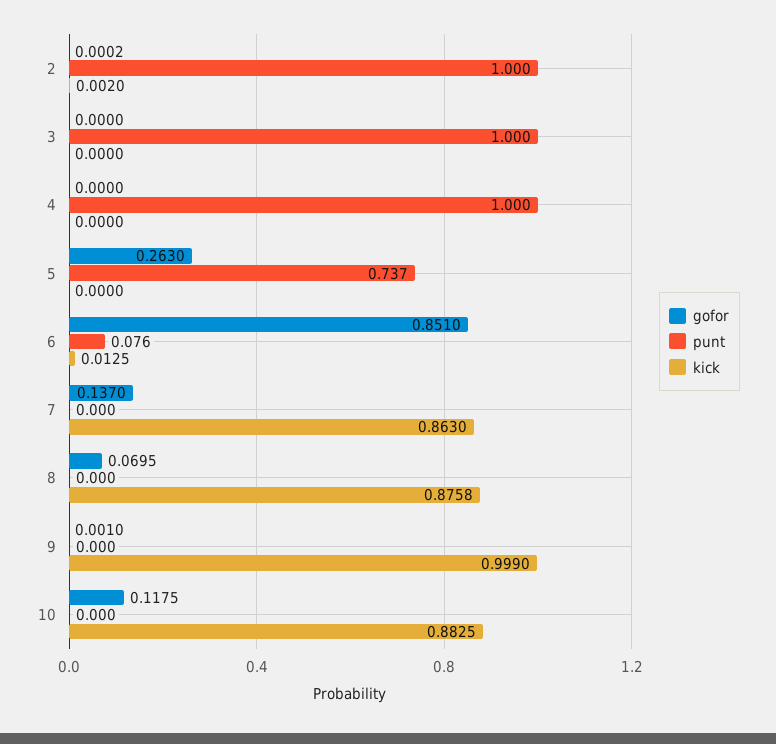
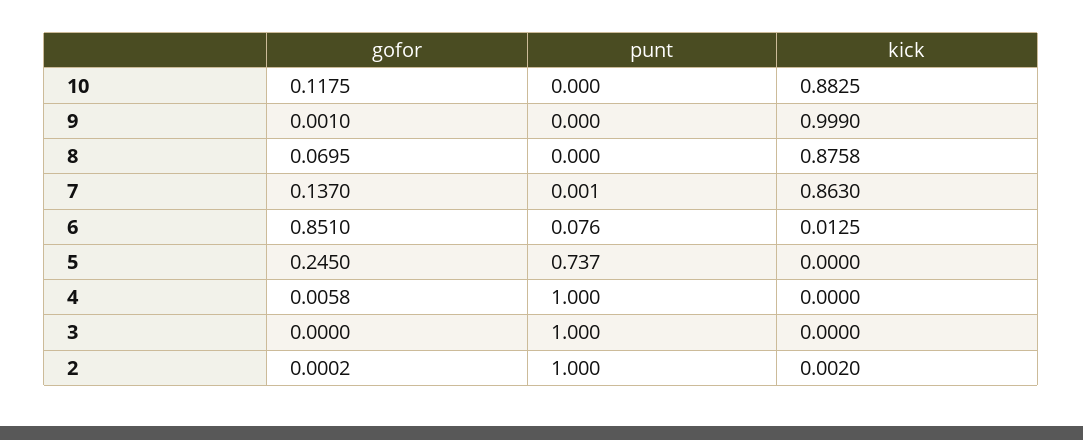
  {
    "gofor": {
      "2": 0.0002,
      "3": 0,
-     "4": 0,
+     "4": 0.0058,
-     "5": 0.263,
+     "5": 0.245,
      "6": 0.851,
      "7": 0.137,
      "8": 0.0695,
      "9": 0.001,
      "10": 0.1175
    },
    "punt": {
      "2": 1,
      "3": 1,
      "4": 1,
      "5": 0.737,
      "6": 0.076,
-     "7": 0,
+     "7": 0.001,
      "8": 0,
      "9": 0,
      "10": 0
    },
    "kick": {
      "2": 0.002,
      "3": 0,
      "4": 0,
      "5": 0,
      "6": 0.0125,
      "7": 0.863,
      "8": 0.8758,
      "9": 0.999,
      "10": 0.8825
    }
  }

